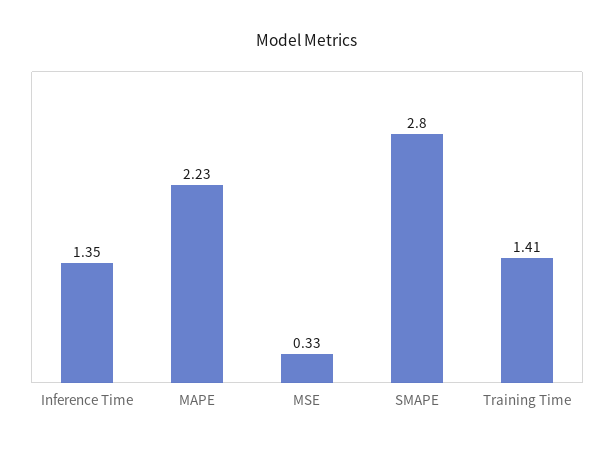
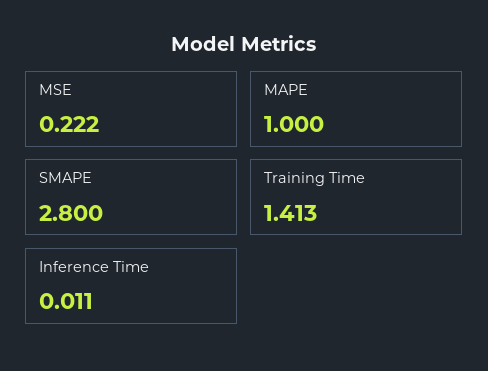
  {
-   "Inference Time": 1.35,
+   "Inference Time": 0.011,
-   "MAPE": 2.23,
+   "MAPE": 1,
-   "MSE": 0.33,
+   "MSE": 0.222,
    "SMAPE": 2.8,
    "Training Time": 1.413
  }

